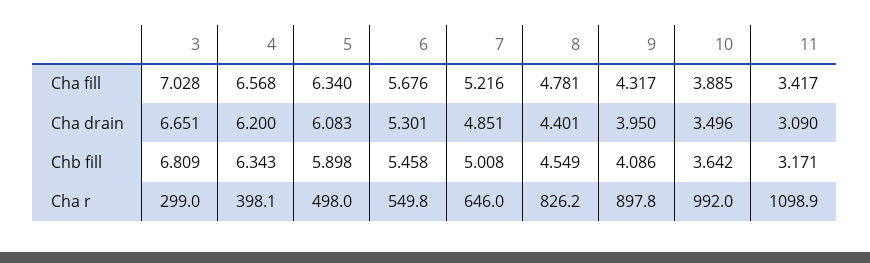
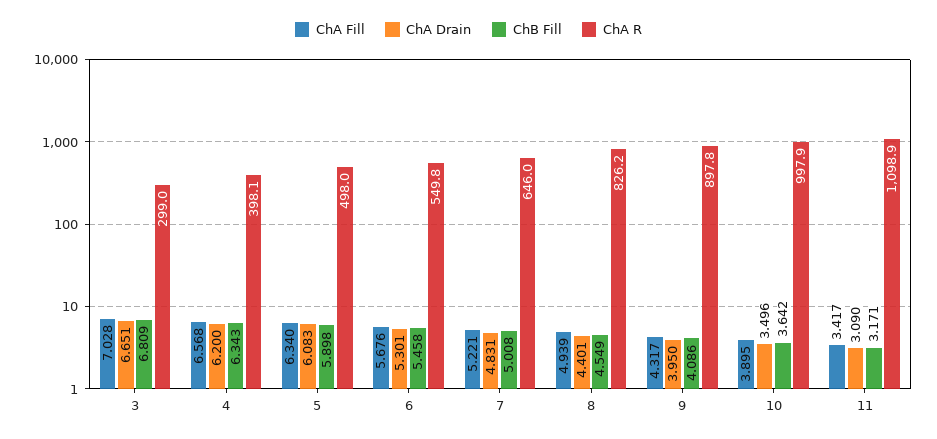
  {
    "Cha fill": {
      "3": 7.028,
      "4": 6.568,
      "5": 6.34,
      "6": 5.676,
-     "7": 5.216,
+     "7": 5.221,
-     "8": 4.781,
+     "8": 4.939,
      "9": 4.317,
-     "10": 3.885,
+     "10": 3.895,
      "11": 3.417
    },
    "Cha drain": {
      "3": 6.651,
      "4": 6.2,
      "5": 6.083,
      "6": 5.301,
-     "7": 4.851,
+     "7": 4.831,
      "8": 4.401,
      "9": 3.95,
      "10": 3.496,
      "11": 3.09
    },
    "Chb fill": {
      "3": 6.809,
      "4": 6.343,
      "5": 5.898,
      "6": 5.458,
      "7": 5.008,
      "8": 4.549,
      "9": 4.086,
      "10": 3.642,
      "11": 3.171
    },
    "Cha r": {
      "3": 299,
      "4": 398.1,
      "5": 498,
      "6": 549.8,
      "7": 646,
      "8": 826.2,
      "9": 897.8,
-     "10": 992,
+     "10": 997.9,
      "11": 1098.9
    }
  }

